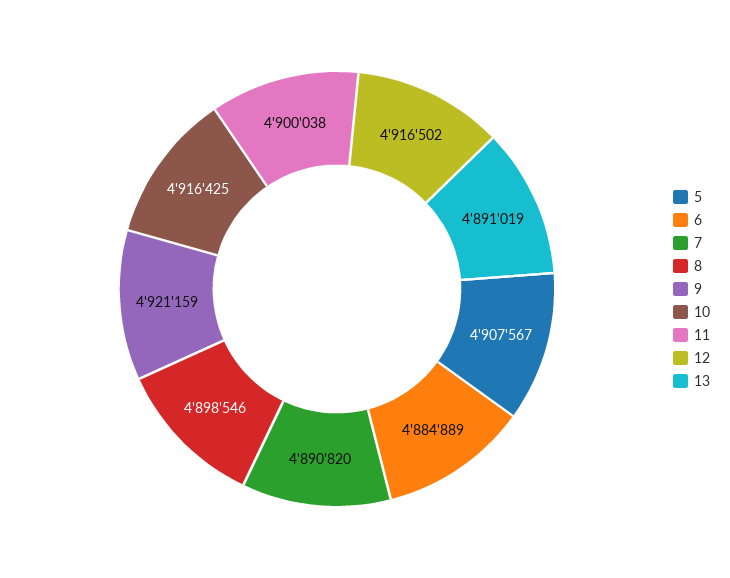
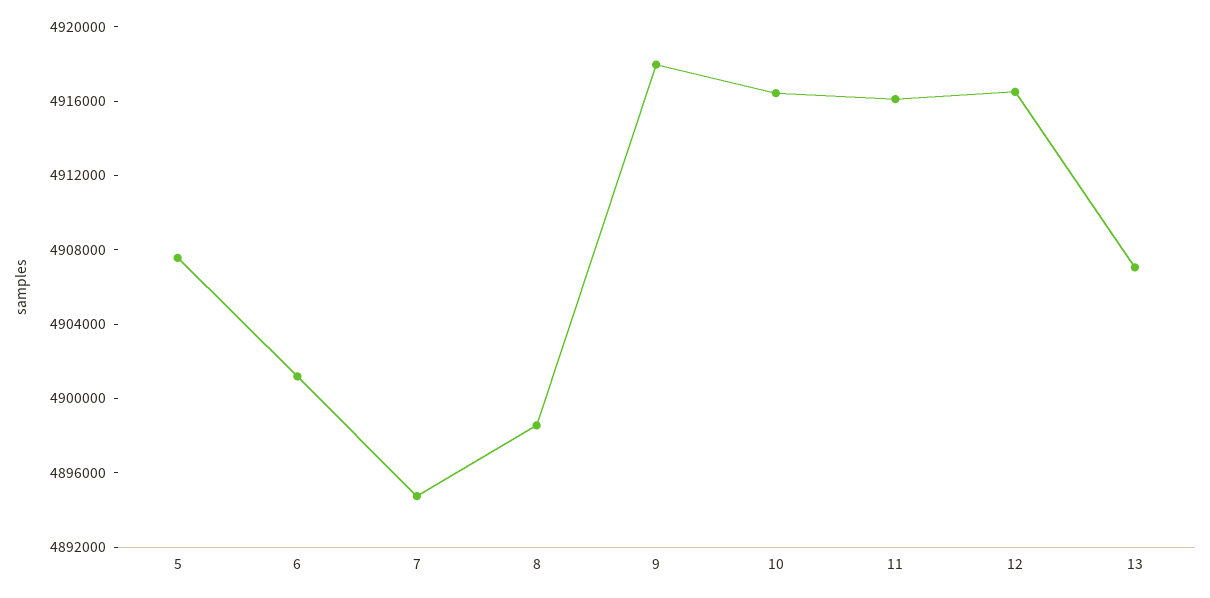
  {
    "5": 4907567,
-   "6": 4884889,
+   "6": 4901000,
-   "7": 4890820,
+   "7": 4895000,
    "8": 4898546,
-   "9": 4921159,
+   "9": 4918000,
    "10": 4916425,
-   "11": 4900038,
+   "11": 4916000,
    "12": 4916502,
-   "13": 4891019
+   "13": 4907000
  }

